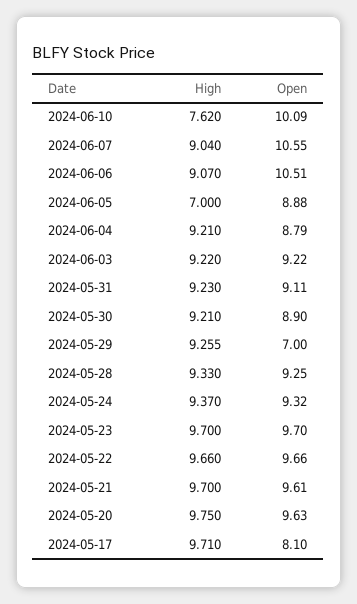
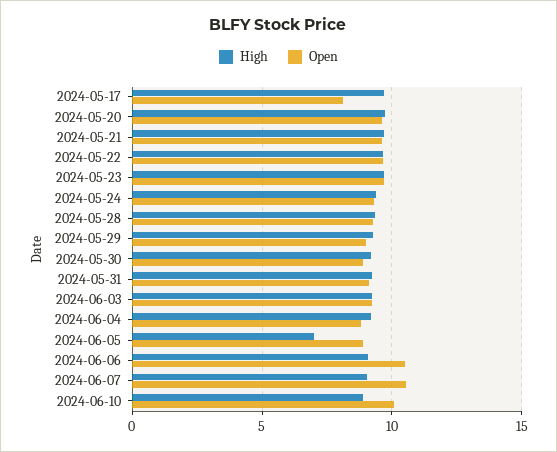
  {
    "High": {
-     "2024-06-10": 7.62,
+     "2024-06-10": 9,
      "2024-06-07": 9.04,
      "2024-06-06": 9.07,
      "2024-06-05": 7,
      "2024-06-04": 9.21,
      "2024-06-03": 9.22,
      "2024-05-31": 9.23,
      "2024-05-30": 9.21,
      "2024-05-29": 9.255,
      "2024-05-28": 9.33,
      "2024-05-24": 9.37,
      "2024-05-23": 9.7,
      "2024-05-22": 9.66,
      "2024-05-21": 9.7,
      "2024-05-20": 9.75,
      "2024-05-17": 9.71
    },
    "Open": {
      "2024-06-10": 10.09,
      "2024-06-07": 10.55,
      "2024-06-06": 10.51,
      "2024-06-05": 8.88,
      "2024-06-04": 8.79,
      "2024-06-03": 9.22,
      "2024-05-31": 9.11,
      "2024-05-30": 8.9,
-     "2024-05-29": 7,
+     "2024-05-29": 9,
      "2024-05-28": 9.25,
      "2024-05-24": 9.32,
      "2024-05-23": 9.7,
      "2024-05-22": 9.66,
      "2024-05-21": 9.61,
      "2024-05-20": 9.63,
      "2024-05-17": 8.1
    }
  }

